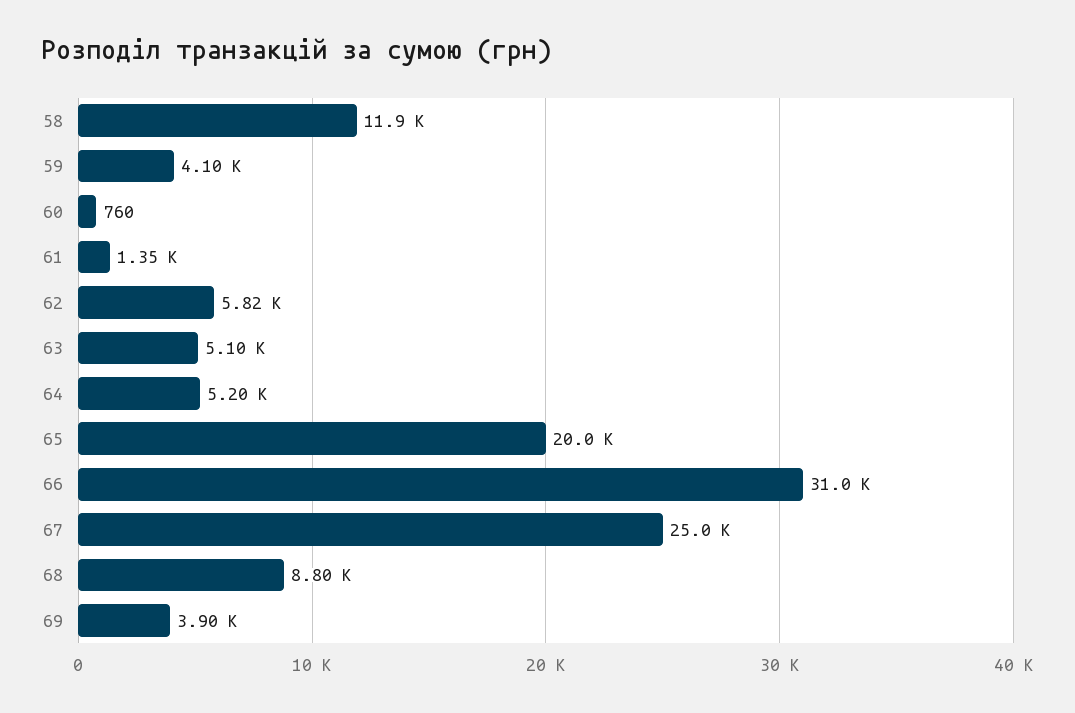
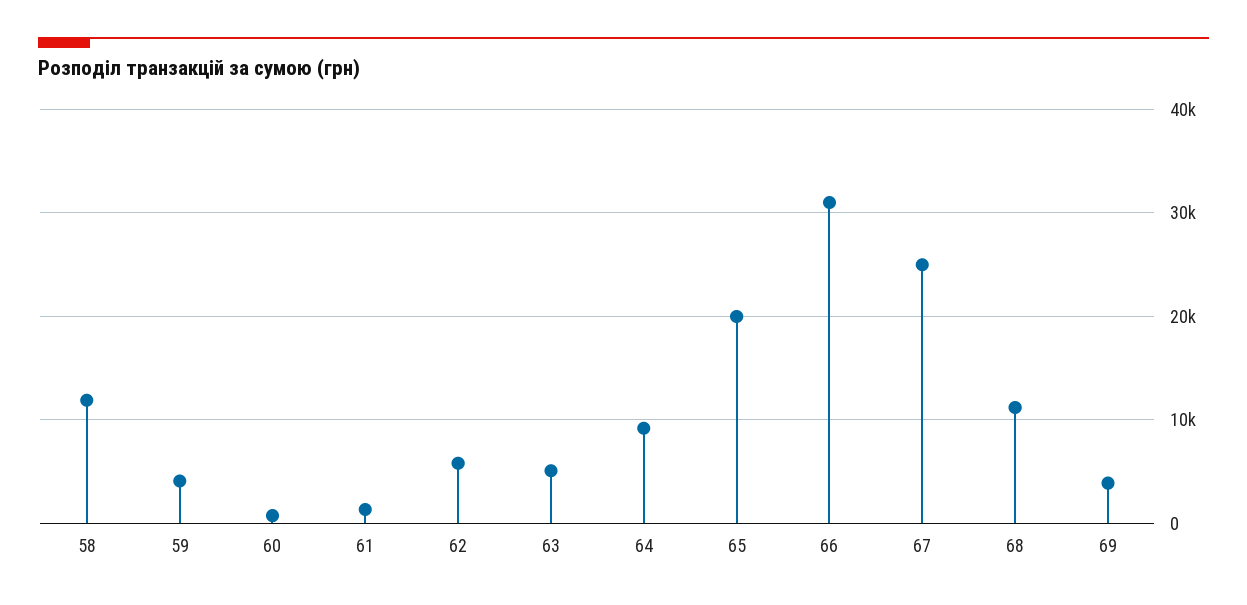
  {
    "58": 11900,
    "59": 4100,
    "60": 760,
    "61": 1350,
    "62": 5820,
    "63": 5100,
-   "64": 5200,
+   "64": 9000,
    "65": 20000,
    "66": 31000,
    "67": 25000,
-   "68": 8800,
+   "68": 11000,
    "69": 3900
  }

